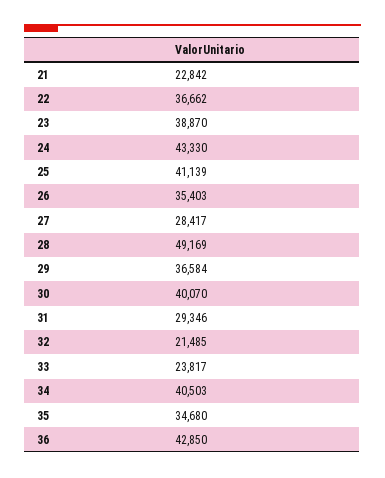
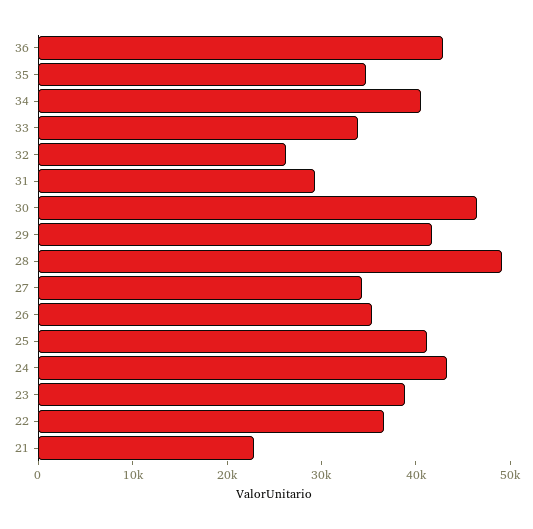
  {
    "21": 22842,
    "22": 36662,
    "23": 38870,
    "24": 43330,
    "25": 41139,
    "26": 35403,
-   "27": 28417,
+   "27": 34000,
    "28": 49169,
-   "29": 36584,
+   "29": 42000,
-   "30": 40070,
+   "30": 46000,
    "31": 29346,
-   "32": 21485,
+   "32": 26000,
-   "33": 23817,
+   "33": 34000,
    "34": 40503,
    "35": 34680,
    "36": 42850
  }

